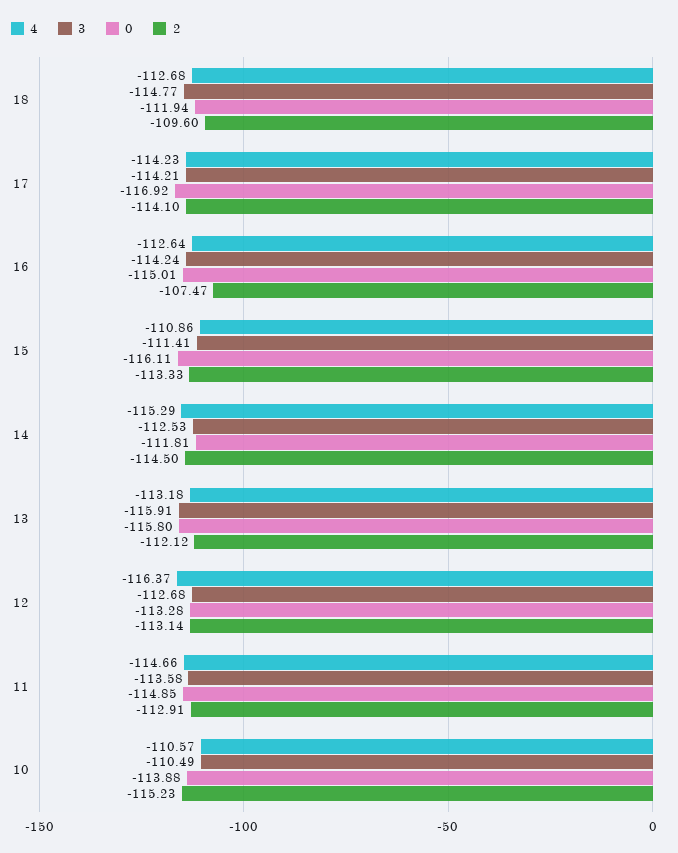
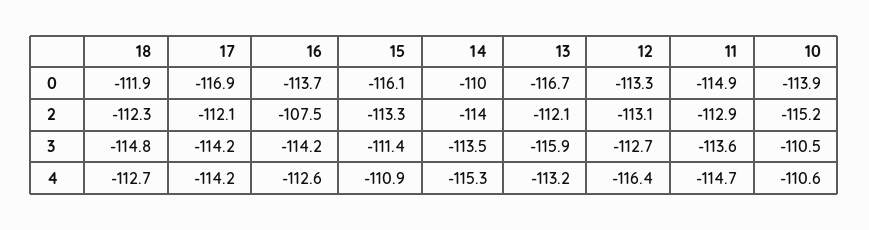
  {
    "4": {
      "18": -112.68,
      "17": -114.23,
      "16": -112.64,
      "15": -110.86,
      "14": -115.29,
      "13": -113.18,
      "12": -116.37,
      "11": -114.66,
      "10": -110.57
    },
    "3": {
      "18": -114.77,
      "17": -114.21,
      "16": -114.24,
      "15": -111.41,
-     "14": -112.53,
+     "14": -113.5,
      "13": -115.91,
      "12": -112.68,
      "11": -113.58,
      "10": -110.49
    },
    "0": {
      "18": -111.94,
      "17": -116.92,
-     "16": -115.01,
+     "16": -113.7,
      "15": -116.11,
-     "14": -111.81,
+     "14": -110,
-     "13": -115.8,
+     "13": -116.7,
      "12": -113.28,
      "11": -114.85,
      "10": -113.88
    },
    "2": {
-     "18": -109.6,
+     "18": -112.3,
-     "17": -114.1,
+     "17": -112.1,
      "16": -107.47,
      "15": -113.33,
-     "14": -114.5,
+     "14": -114,
      "13": -112.12,
      "12": -113.14,
      "11": -112.91,
      "10": -115.23
    }
  }

